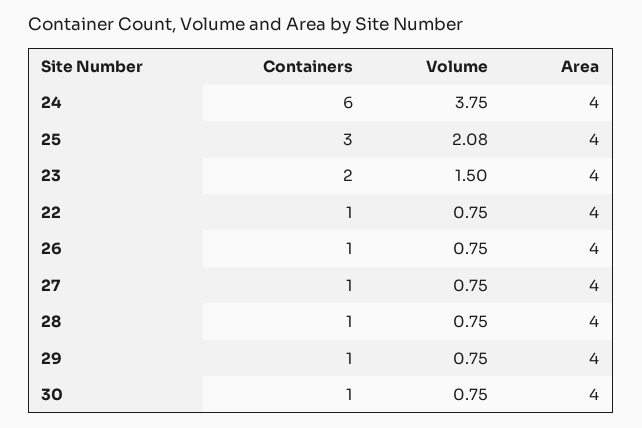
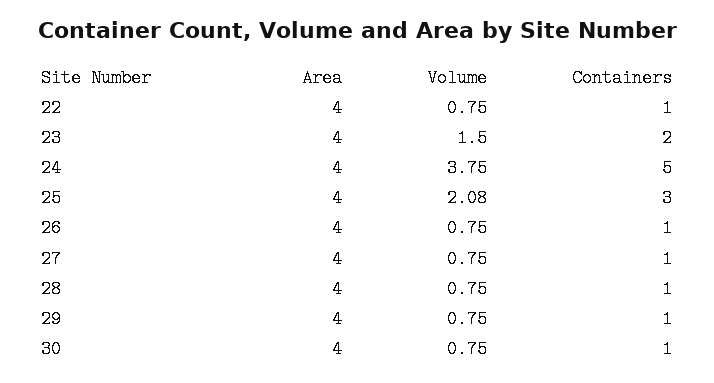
  {
    "Containers": {
-     "24": 6,
+     "24": 5,
      "25": 3,
      "23": 2,
      "22": 1,
      "26": 1,
      "27": 1,
      "28": 1,
      "29": 1,
      "30": 1
    },
    "Volume": {
      "24": 3.75,
      "25": 2.08,
      "23": 1.5,
      "22": 0.75,
      "26": 0.75,
      "27": 0.75,
      "28": 0.75,
      "29": 0.75,
      "30": 0.75
    },
    "Area": {
      "24": 4,
      "25": 4,
      "23": 4,
      "22": 4,
      "26": 4,
      "27": 4,
      "28": 4,
      "29": 4,
      "30": 4
    }
  }

